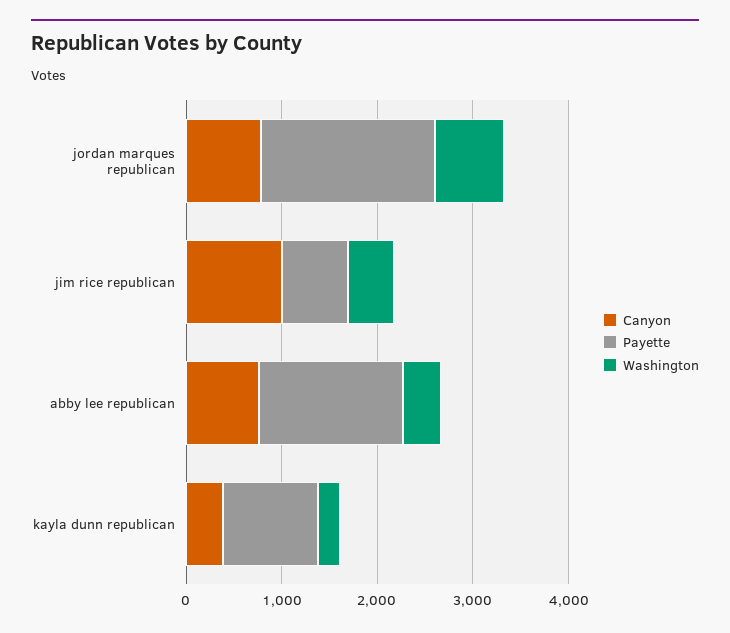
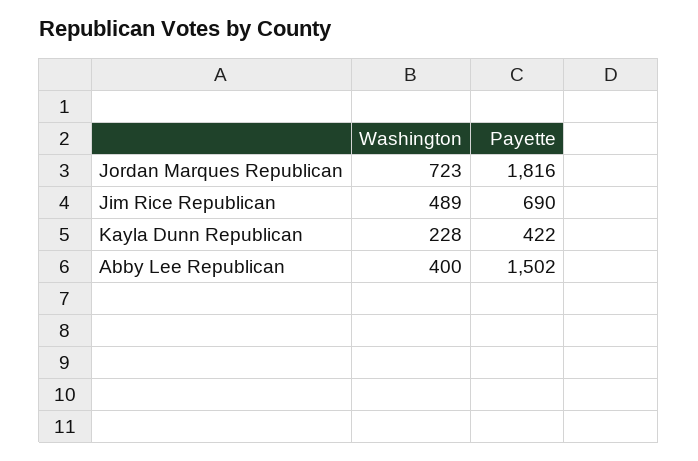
  {
-   "Canyon": {
-     "jordan marques republican": 800,
-     "jim rice republican": 1000,
-     "abby lee republican": 800,
-     "kayla dunn republican": 400
-   },
    "Payette": {
      "jordan marques republican": 1816,
      "jim rice republican": 690,
      "abby lee republican": 1502,
-     "kayla dunn republican": 1000
+     "kayla dunn republican": 422
    },
    "Washington": {
      "jordan marques republican": 723,
      "jim rice republican": 489,
      "abby lee republican": 400,
      "kayla dunn republican": 228
    }
  }

